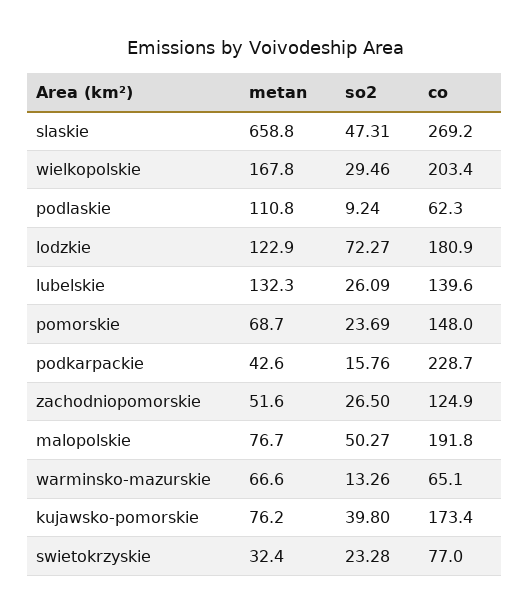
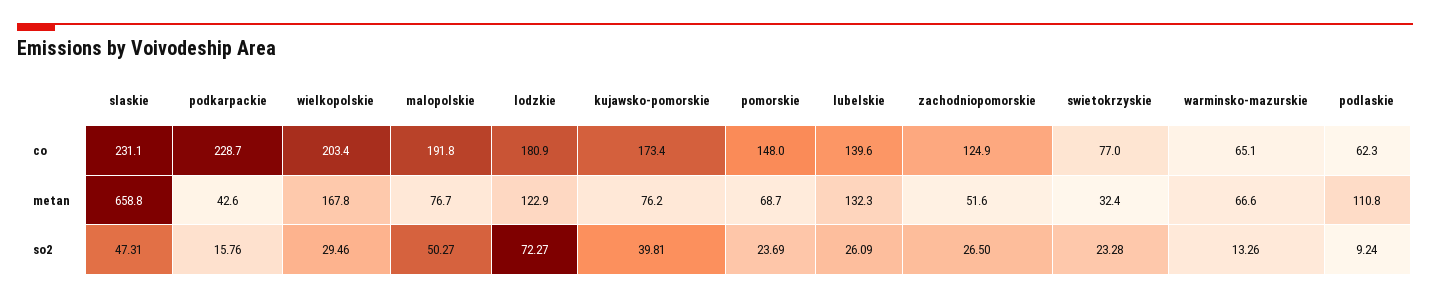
  {
    "metan": {
      "slaskie": 658.8,
      "wielkopolskie": 167.8,
      "podlaskie": 110.8,
      "lodzkie": 122.9,
      "lubelskie": 132.3,
      "pomorskie": 68.7,
      "podkarpackie": 42.6,
      "zachodniopomorskie": 51.6,
      "malopolskie": 76.7,
      "warminsko-mazurskie": 66.6,
      "kujawsko-pomorskie": 76.2,
      "swietokrzyskie": 32.4
    },
    "so2": {
      "slaskie": 47.31,
      "wielkopolskie": 29.46,
      "podlaskie": 9.24,
      "lodzkie": 72.27,
      "lubelskie": 26.09,
      "pomorskie": 23.69,
      "podkarpackie": 15.76,
      "zachodniopomorskie": 26.5,
      "malopolskie": 50.27,
      "warminsko-mazurskie": 13.26,
-     "kujawsko-pomorskie": 39.8,
+     "kujawsko-pomorskie": 39.81,
      "swietokrzyskie": 23.28
    },
    "co": {
-     "slaskie": 269.2,
+     "slaskie": 231.1,
      "wielkopolskie": 203.4,
      "podlaskie": 62.3,
      "lodzkie": 180.9,
      "lubelskie": 139.6,
      "pomorskie": 148,
      "podkarpackie": 228.7,
      "zachodniopomorskie": 124.9,
      "malopolskie": 191.8,
      "warminsko-mazurskie": 65.1,
      "kujawsko-pomorskie": 173.4,
      "swietokrzyskie": 77
    }
  }

